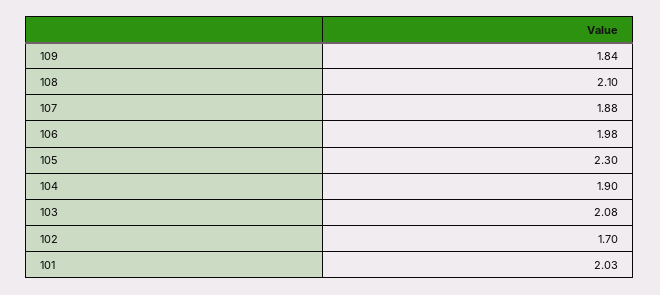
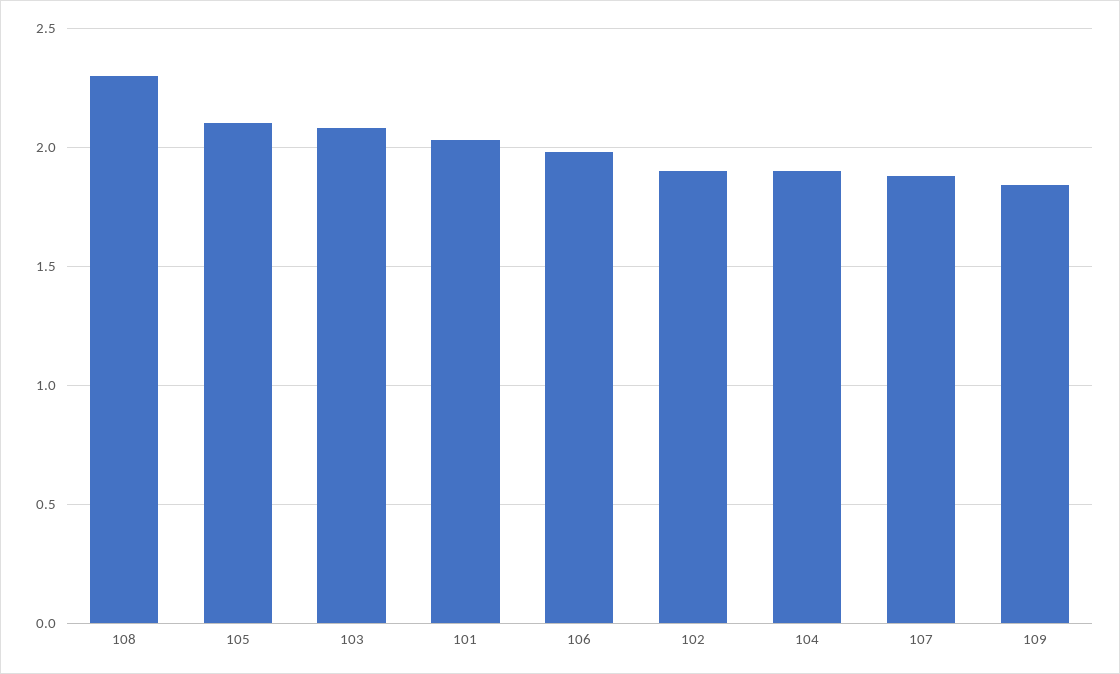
  {
    "109": 1.84,
-   "108": 2.1,
+   "108": 2.3,
    "107": 1.88,
    "106": 1.98,
-   "105": 2.3,
+   "105": 2.1,
    "104": 1.9,
    "103": 2.08,
-   "102": 1.7,
+   "102": 1.9,
    "101": 2.03
  }

